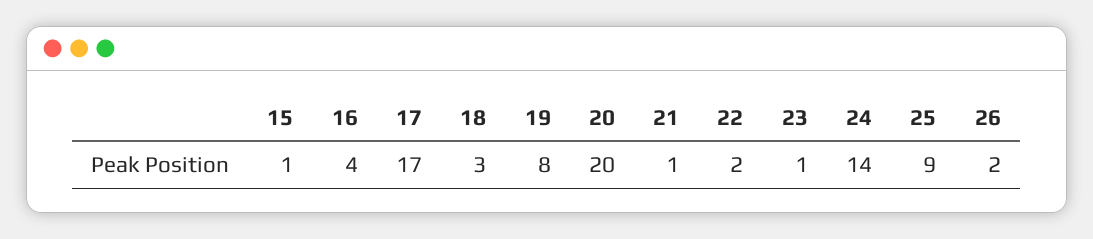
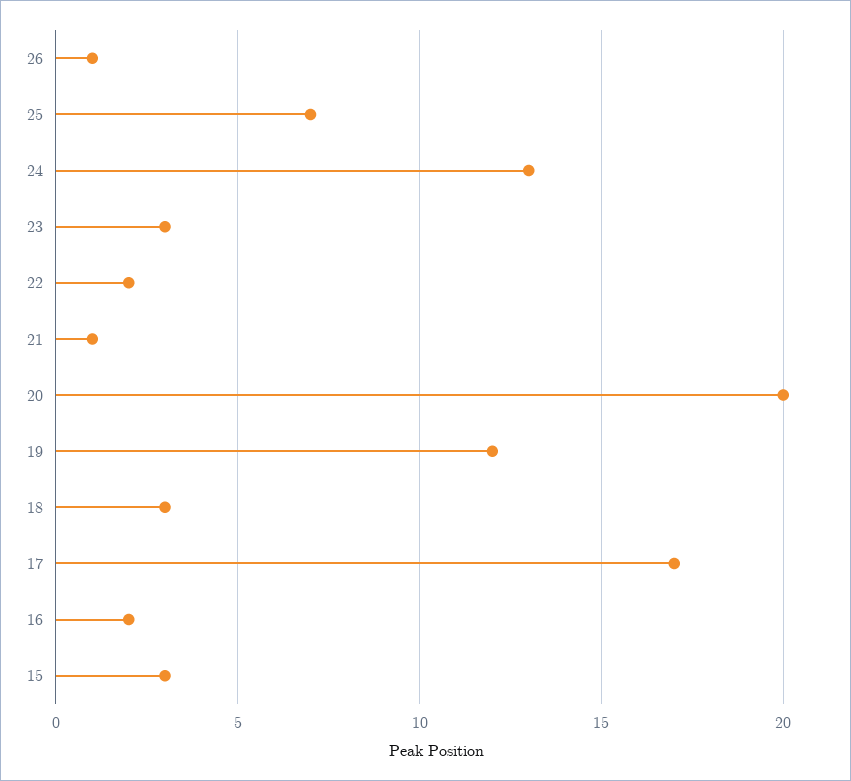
  {
-   "15": 1,
+   "15": 3,
-   "16": 4,
+   "16": 2,
    "17": 17,
    "18": 3,
-   "19": 8,
+   "19": 12,
    "20": 20,
    "21": 1,
    "22": 2,
-   "23": 1,
+   "23": 3,
-   "24": 14,
+   "24": 13,
-   "25": 9,
+   "25": 7,
-   "26": 2
+   "26": 1
  }

